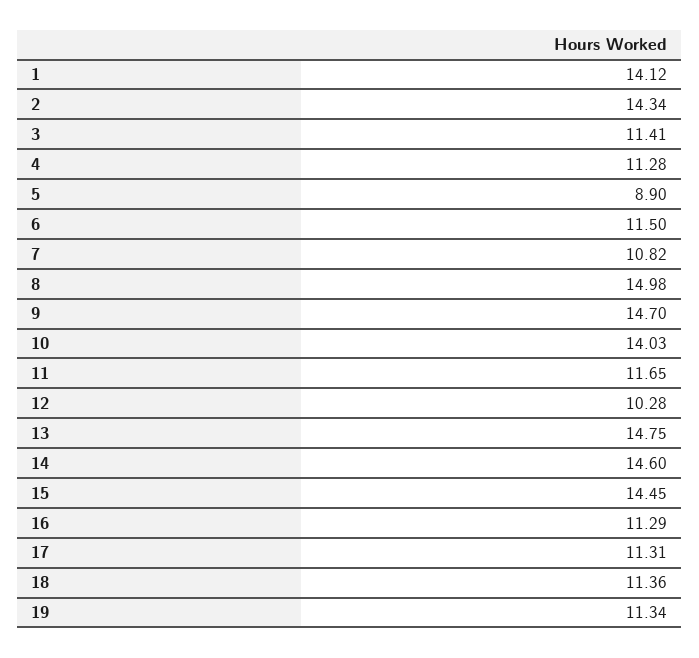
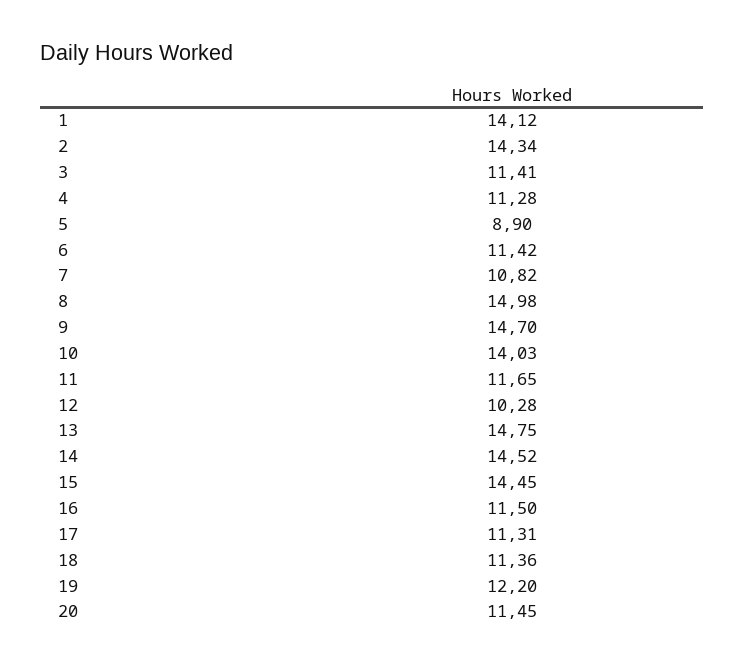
  {
    "1": 14.12,
    "2": 14.34,
    "3": 11.41,
    "4": 11.28,
    "5": 8.9,
-   "6": 11.5,
+   "6": 11.42,
    "7": 10.82,
    "8": 14.98,
    "9": 14.7,
    "10": 14.03,
    "11": 11.65,
    "12": 10.28,
    "13": 14.75,
-   "14": 14.6,
+   "14": 14.52,
    "15": 14.45,
-   "16": 11.29,
+   "16": 11.5,
    "17": 11.31,
    "18": 11.36,
-   "19": 11.34
+   "19": 12.2,
+   "20": 11.45
  }

